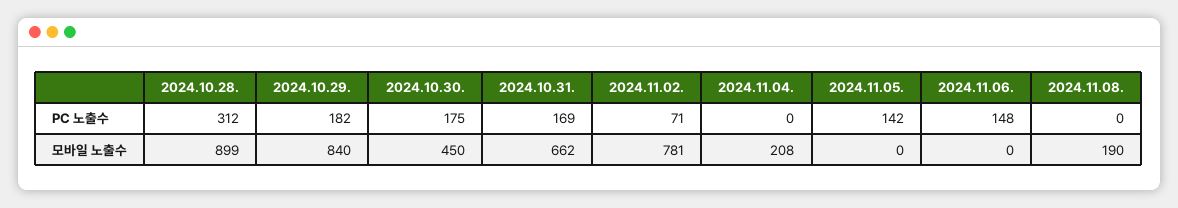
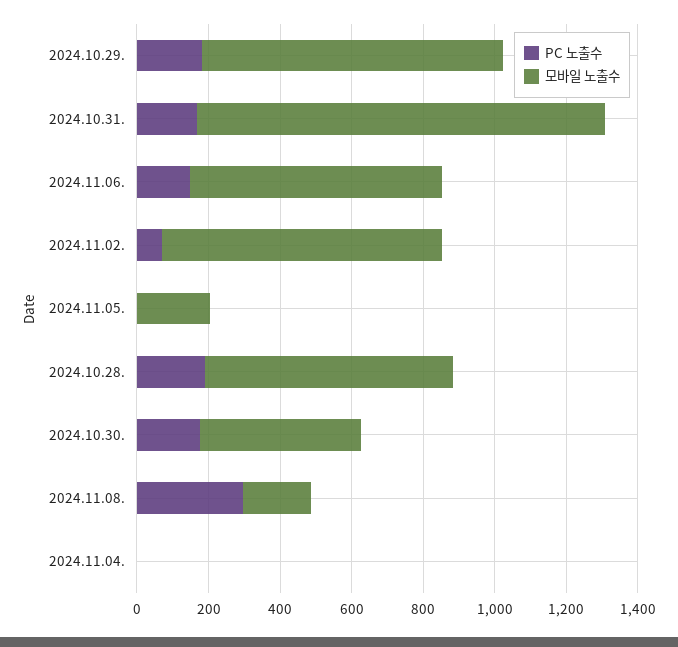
  {
    "PC 노출수": {
-     "2024.10.28.": 312,
+     "2024.10.28.": 200,
      "2024.10.29.": 182,
      "2024.10.30.": 175,
      "2024.10.31.": 169,
      "2024.11.02.": 71,
      "2024.11.04.": 0,
-     "2024.11.05.": 142,
+     "2024.11.05.": 0,
      "2024.11.06.": 148,
-     "2024.11.08.": 0
+     "2024.11.08.": 300
    },
    "모바일 노출수": {
-     "2024.10.28.": 899,
+     "2024.10.28.": 700,
      "2024.10.29.": 840,
      "2024.10.30.": 450,
-     "2024.10.31.": 662,
+     "2024.10.31.": 1150,
      "2024.11.02.": 781,
-     "2024.11.04.": 208,
+     "2024.11.04.": 0,
-     "2024.11.05.": 0,
+     "2024.11.05.": 200,
-     "2024.11.06.": 0,
+     "2024.11.06.": 700,
      "2024.11.08.": 190
    }
  }

